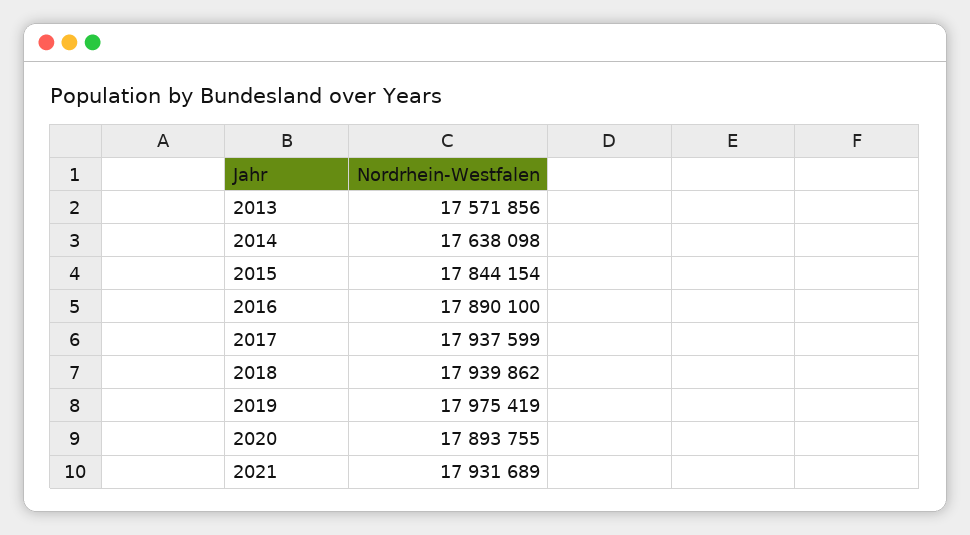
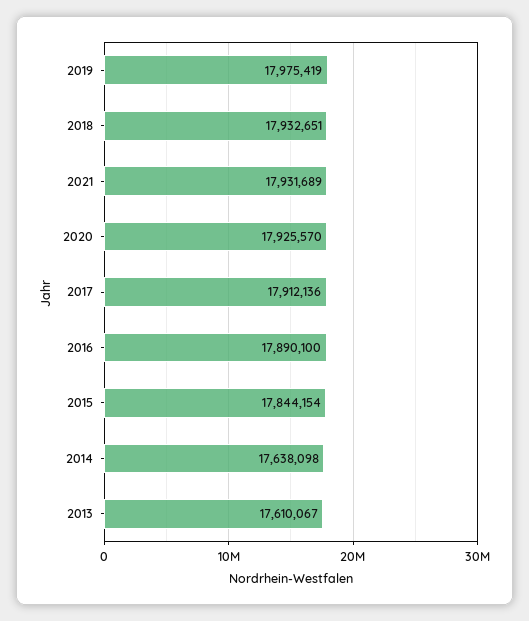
  {
-   "2013": 17571856,
+   "2013": 17610067,
    "2014": 17638098,
    "2015": 17844154,
    "2016": 17890100,
-   "2017": 17937599,
+   "2017": 17912136,
-   "2018": 17939862,
+   "2018": 17932651,
    "2019": 17975419,
-   "2020": 17893755,
+   "2020": 17925570,
    "2021": 17931689
  }

